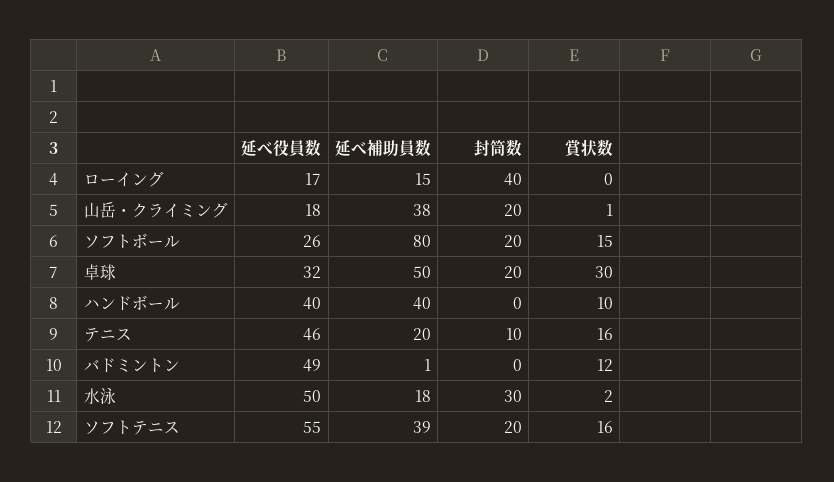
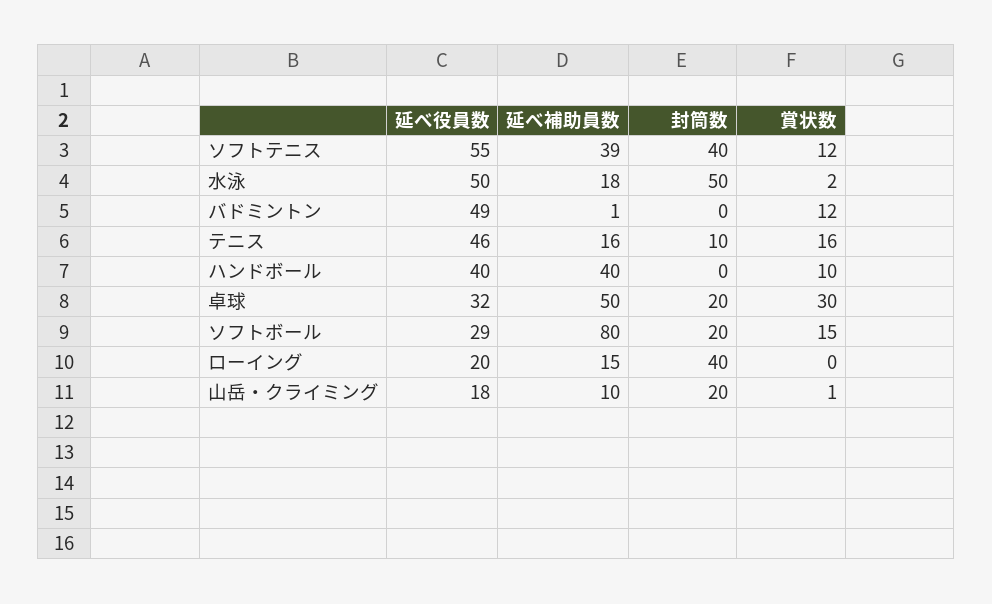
  {
    "延べ役員数": {
-     "ローイング": 17,
+     "ローイング": 20,
      "山岳・クライミング": 18,
-     "ソフトボール": 26,
+     "ソフトボール": 29,
      "卓球": 32,
      "ハンドボール": 40,
      "テニス": 46,
      "バドミントン": 49,
      "水泳": 50,
      "ソフトテニス": 55
    },
    "延べ補助員数": {
      "ローイング": 15,
-     "山岳・クライミング": 38,
+     "山岳・クライミング": 10,
      "ソフトボール": 80,
      "卓球": 50,
      "ハンドボール": 40,
-     "テニス": 20,
+     "テニス": 16,
      "バドミントン": 1,
      "水泳": 18,
      "ソフトテニス": 39
    },
    "封筒数": {
      "ローイング": 40,
      "山岳・クライミング": 20,
      "ソフトボール": 20,
      "卓球": 20,
      "ハンドボール": 0,
      "テニス": 10,
      "バドミントン": 0,
-     "水泳": 30,
+     "水泳": 50,
-     "ソフトテニス": 20
+     "ソフトテニス": 40
    },
    "賞状数": {
      "ローイング": 0,
      "山岳・クライミング": 1,
      "ソフトボール": 15,
      "卓球": 30,
      "ハンドボール": 10,
      "テニス": 16,
      "バドミントン": 12,
      "水泳": 2,
-     "ソフトテニス": 16
+     "ソフトテニス": 12
    }
  }

